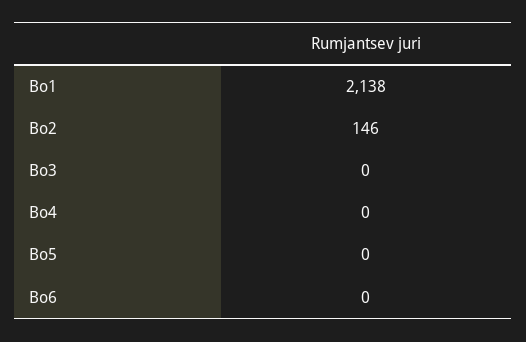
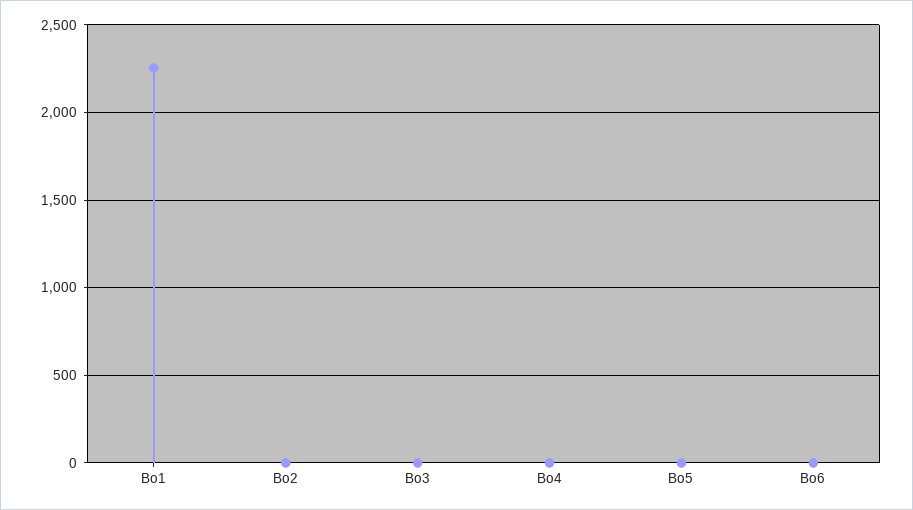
  {
-   "Bo1": 2138,
+   "Bo1": 2250,
-   "Bo2": 146,
+   "Bo2": 0,
    "Bo3": 0,
    "Bo4": 0,
    "Bo5": 0,
    "Bo6": 0
  }

